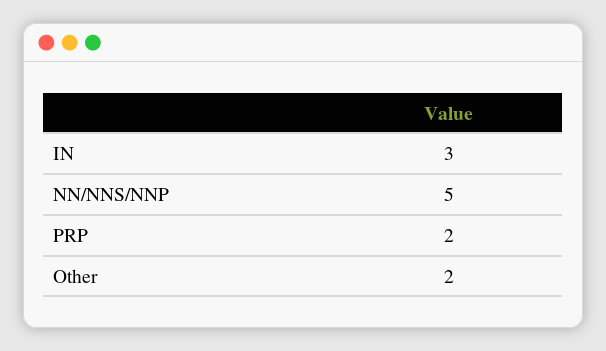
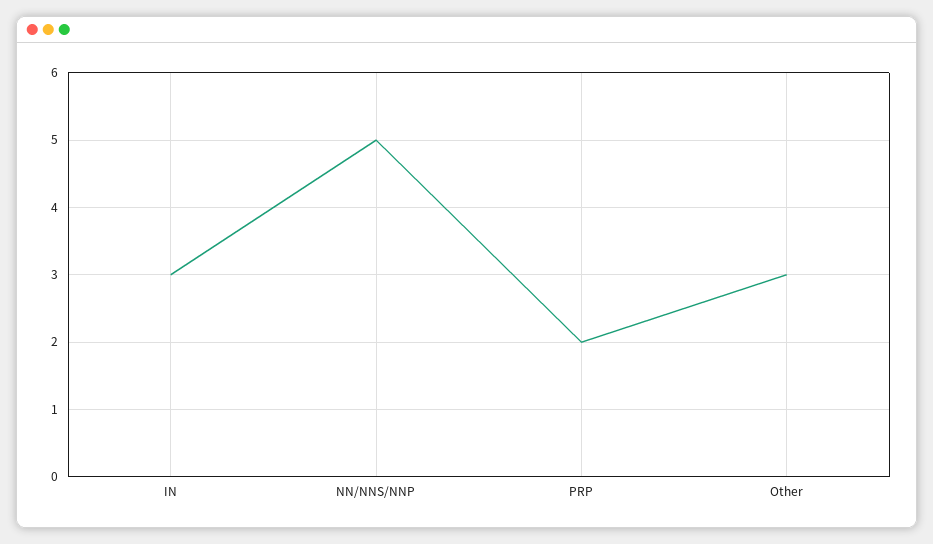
  {
    "IN": 3,
    "NN/NNS/NNP": 5,
    "PRP": 2,
-   "Other": 2
+   "Other": 3
  }

